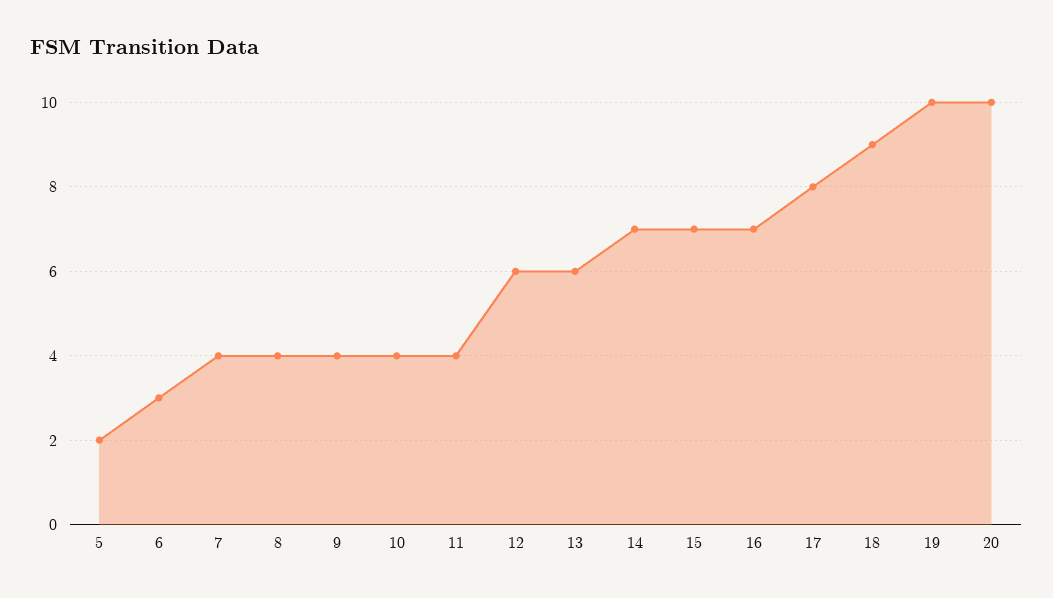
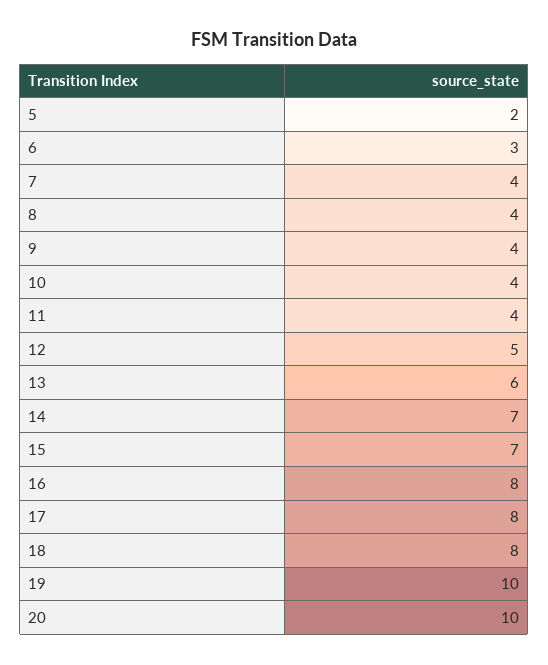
  {
    "5": 2,
    "6": 3,
    "7": 4,
    "8": 4,
    "9": 4,
    "10": 4,
    "11": 4,
-   "12": 6,
+   "12": 5,
    "13": 6,
    "14": 7,
    "15": 7,
-   "16": 7,
+   "16": 8,
    "17": 8,
-   "18": 9,
+   "18": 8,
    "19": 10,
    "20": 10
  }

